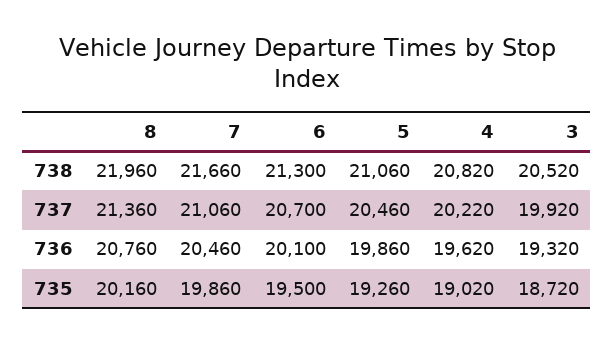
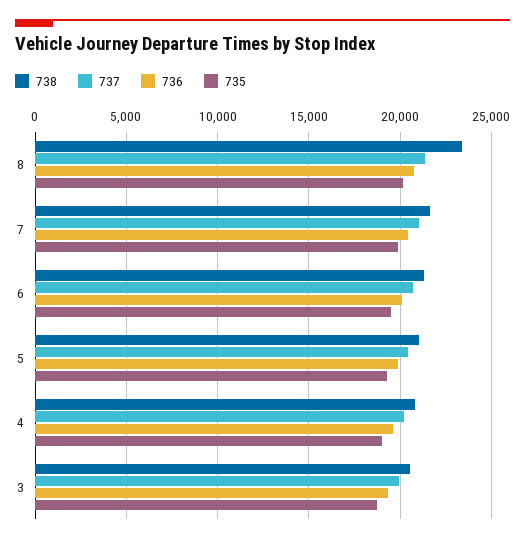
  {
    "738": {
-     "8": 21960,
+     "8": 23500,
      "7": 21660,
      "6": 21300,
      "5": 21060,
      "4": 20820,
      "3": 20520
    },
    "737": {
      "8": 21360,
      "7": 21060,
      "6": 20700,
      "5": 20460,
      "4": 20220,
      "3": 19920
    },
    "736": {
      "8": 20760,
      "7": 20460,
      "6": 20100,
      "5": 19860,
      "4": 19620,
      "3": 19320
    },
    "735": {
      "8": 20160,
      "7": 19860,
      "6": 19500,
      "5": 19260,
      "4": 19020,
      "3": 18720
    }
  }

